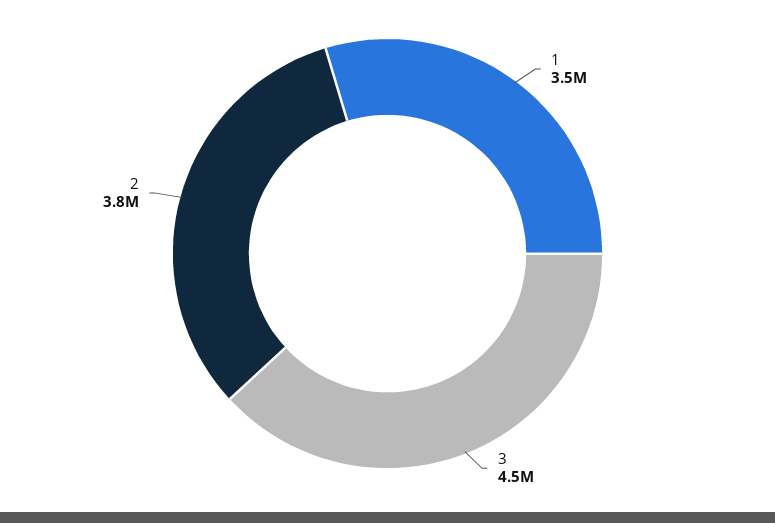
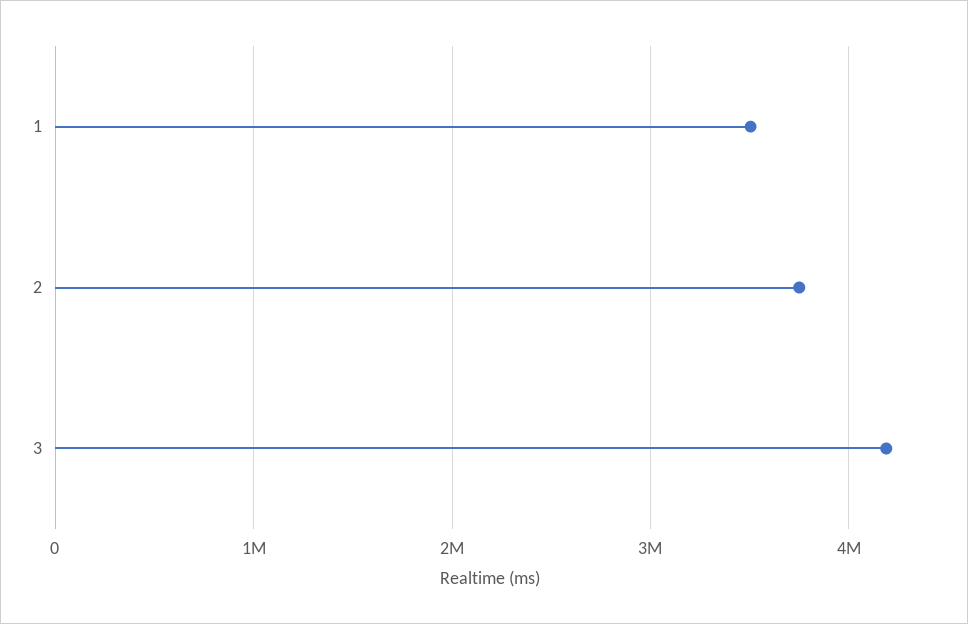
  {
    "1": 3500000,
-   "3": 4500000,
+   "3": 4200000,
    "2": 3800000
  }

